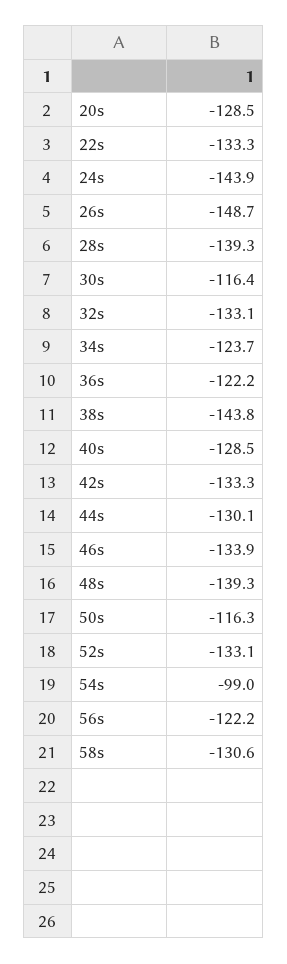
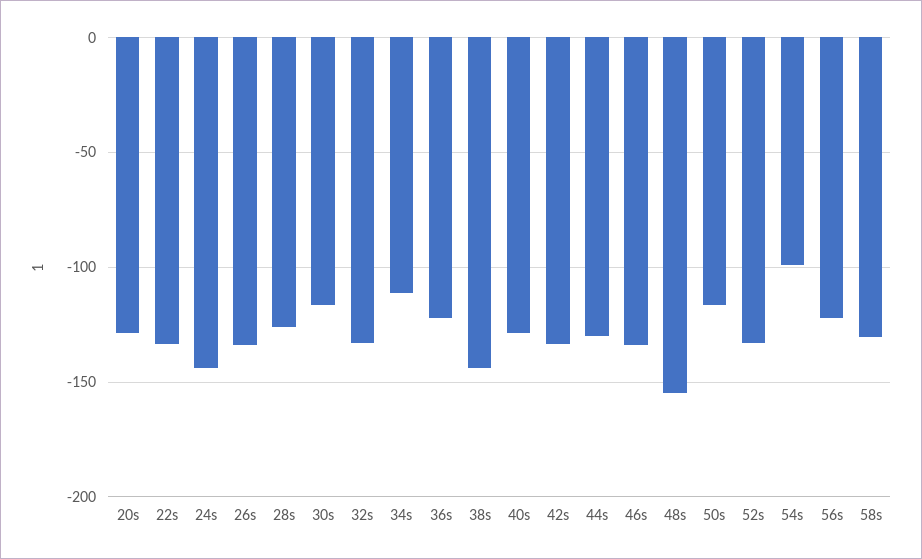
  {
    "20s": -128.5,
    "22s": -133.3,
    "24s": -143.9,
-   "26s": -148.7,
+   "26s": -135,
-   "28s": -139.3,
+   "28s": -125,
    "30s": -116.4,
    "32s": -133.1,
-   "34s": -123.7,
+   "34s": -110,
    "36s": -122.2,
    "38s": -143.8,
    "40s": -128.5,
    "42s": -133.3,
    "44s": -130.1,
    "46s": -133.9,
-   "48s": -139.3,
+   "48s": -155,
    "50s": -116.3,
    "52s": -133.1,
    "54s": -99,
    "56s": -122.2,
    "58s": -130.6
  }

